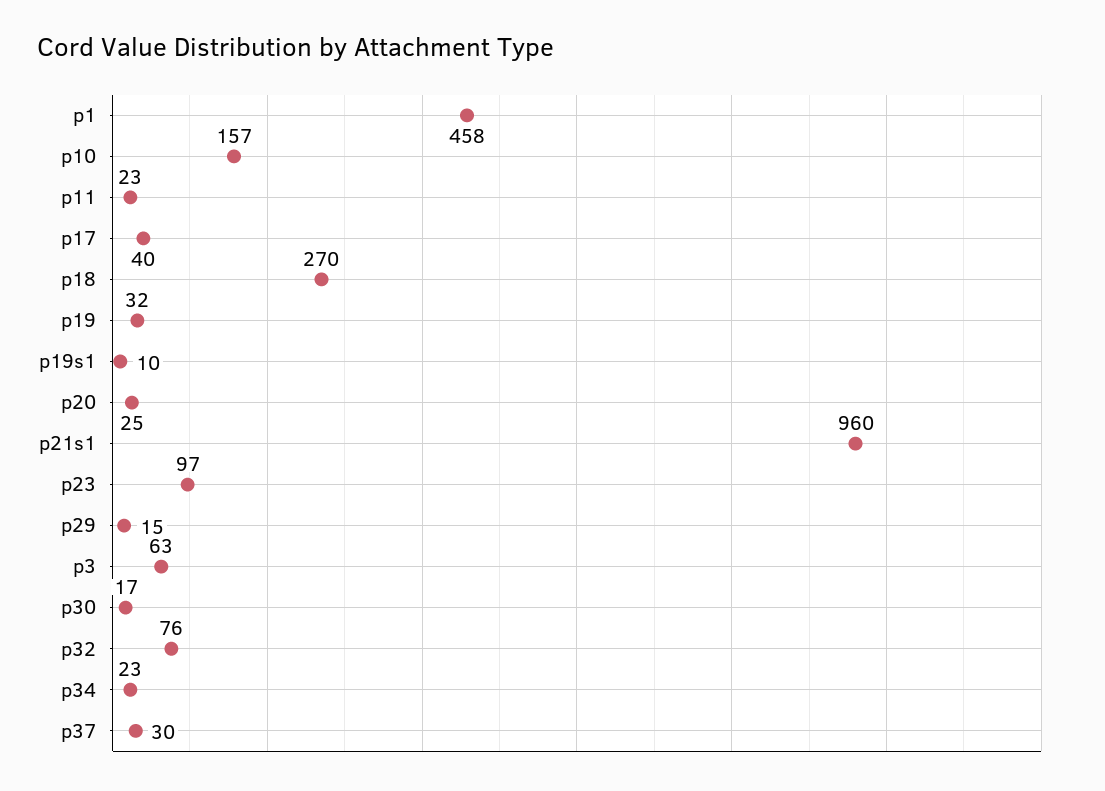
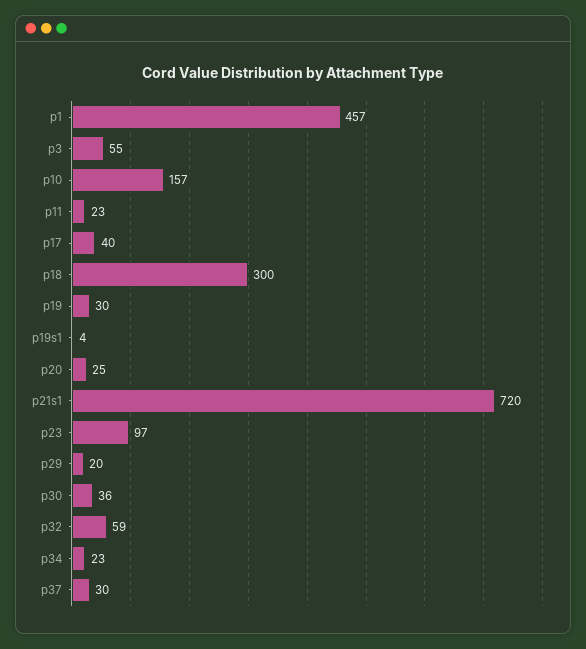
  {
-   "p1": 458,
+   "p1": 457,
    "p10": 157,
    "p11": 23,
    "p17": 40,
-   "p18": 270,
+   "p18": 300,
-   "p19": 32,
+   "p19": 30,
-   "p19s1": 10,
+   "p19s1": 4,
    "p20": 25,
-   "p21s1": 960,
+   "p21s1": 720,
    "p23": 97,
-   "p29": 15,
+   "p29": 20,
-   "p3": 63,
+   "p3": 55,
-   "p30": 17,
+   "p30": 36,
-   "p32": 76,
+   "p32": 59,
    "p34": 23,
    "p37": 30
  }

